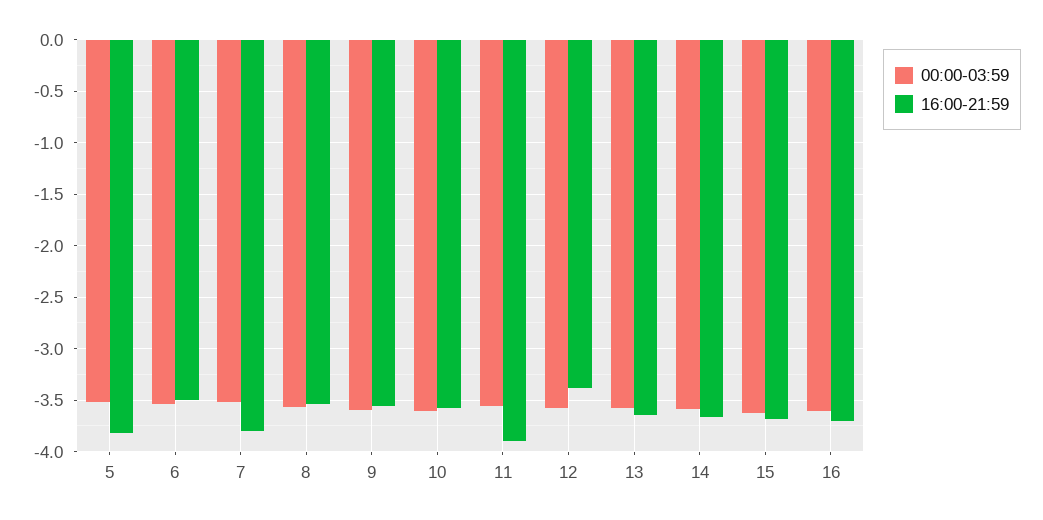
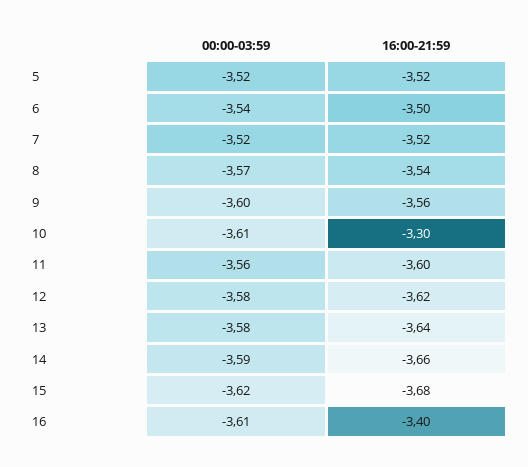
  {
    "00:00-03:59": {
      "5": -3.52,
      "6": -3.54,
      "7": -3.52,
      "8": -3.57,
      "9": -3.6,
      "10": -3.61,
      "11": -3.56,
      "12": -3.58,
      "13": -3.58,
      "14": -3.59,
      "15": -3.62,
      "16": -3.61
    },
    "16:00-21:59": {
-     "5": -3.8,
+     "5": -3.52,
      "6": -3.5,
-     "7": -3.8,
+     "7": -3.52,
      "8": -3.54,
      "9": -3.56,
-     "10": -3.6,
+     "10": -3.3,
-     "11": -3.9,
+     "11": -3.6,
-     "12": -3.4,
+     "12": -3.62,
      "13": -3.64,
      "14": -3.66,
      "15": -3.68,
-     "16": -3.7
+     "16": -3.4
    }
  }

